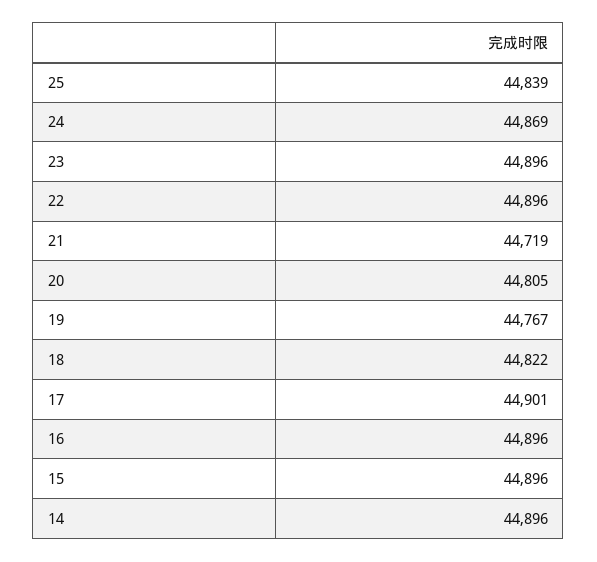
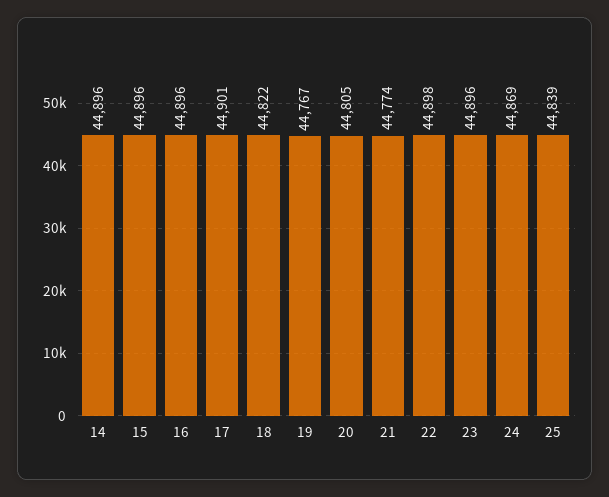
  {
    "25": 44839,
    "24": 44869,
    "23": 44896,
-   "22": 44896,
+   "22": 44898,
-   "21": 44719,
+   "21": 44774,
    "20": 44805,
    "19": 44767,
    "18": 44822,
    "17": 44901,
    "16": 44896,
    "15": 44896,
    "14": 44896
  }

